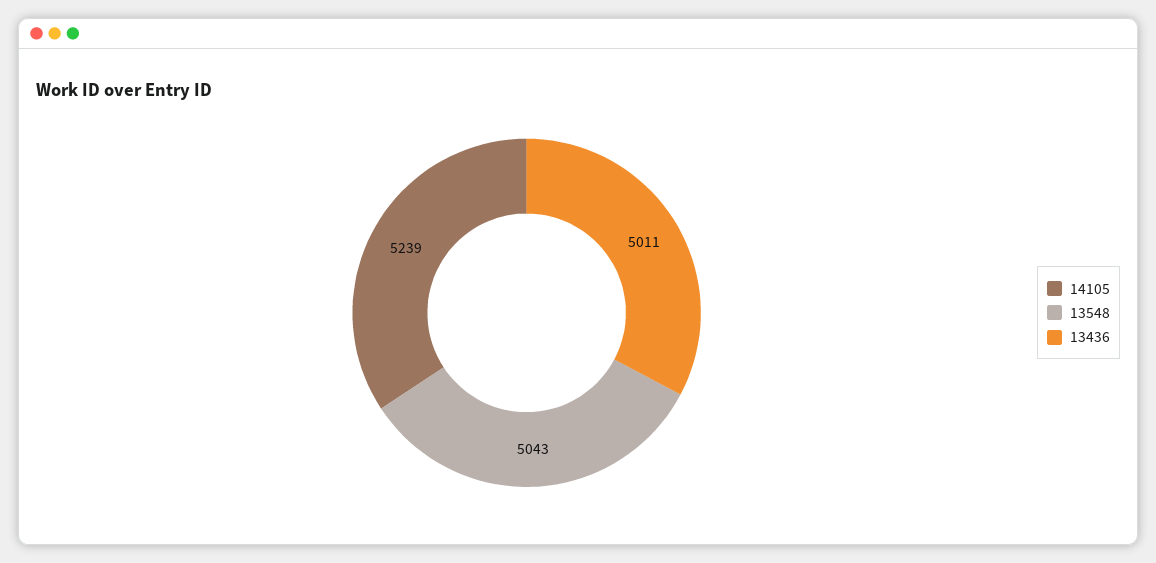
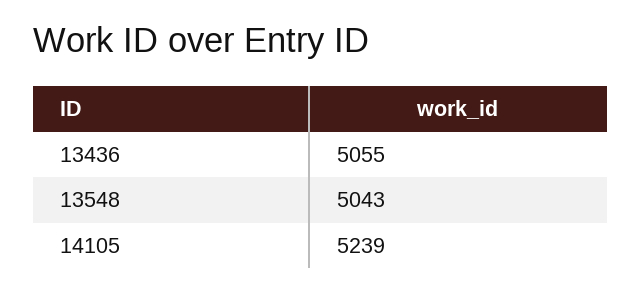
  {
    "14105": 5239,
    "13548": 5043,
-   "13436": 5011
+   "13436": 5055
  }

